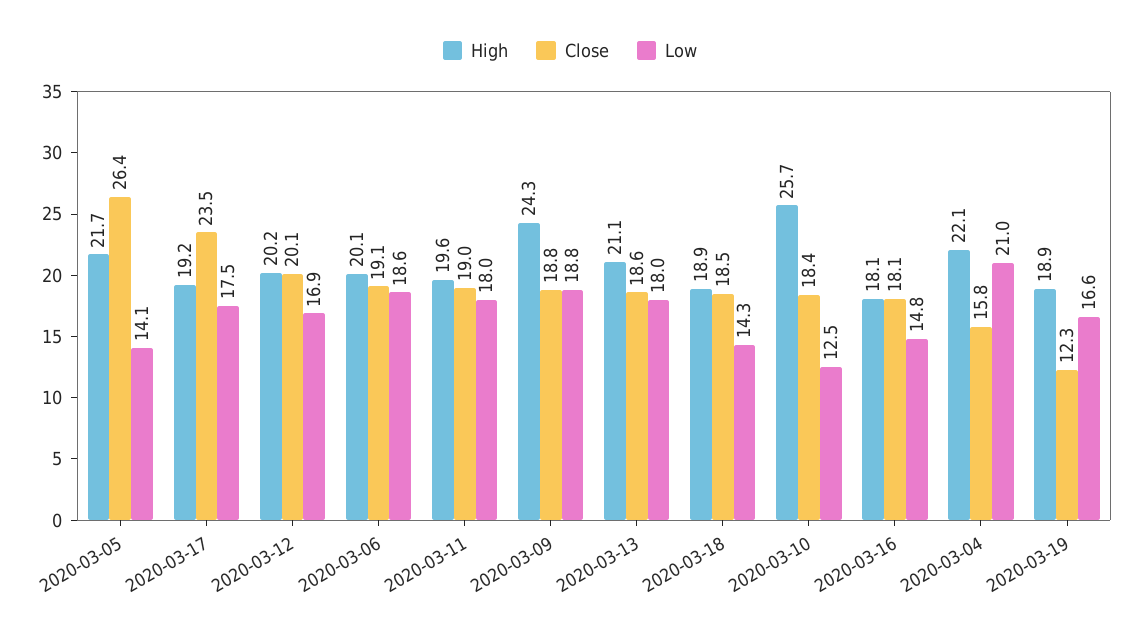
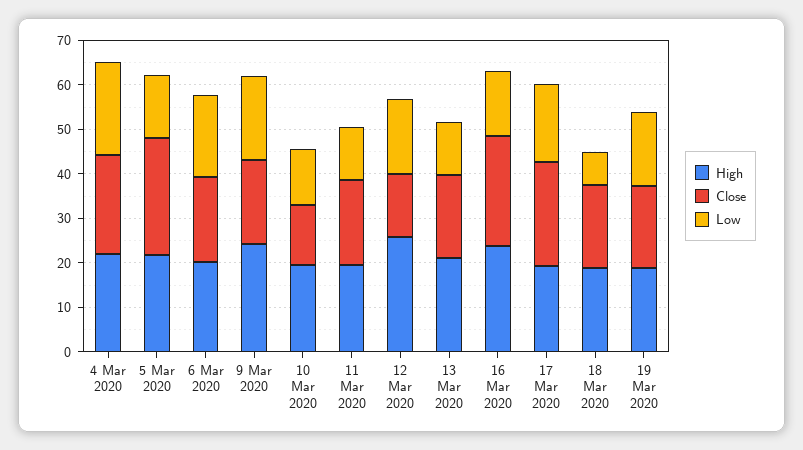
  {
    "High": {
      "2020-03-05": 21.7,
      "2020-03-17": 19.2,
-     "2020-03-12": 20.2,
+     "2020-03-12": 26,
      "2020-03-06": 20.1,
      "2020-03-11": 19.6,
      "2020-03-09": 24.3,
      "2020-03-13": 21.1,
      "2020-03-18": 18.9,
-     "2020-03-10": 25.7,
+     "2020-03-10": 20,
-     "2020-03-16": 18.1,
+     "2020-03-16": 24,
      "2020-03-04": 22.1,
      "2020-03-19": 18.9
    },
    "Close": {
      "2020-03-05": 26.4,
      "2020-03-17": 23.5,
-     "2020-03-12": 20.1,
+     "2020-03-12": 14,
      "2020-03-06": 19.1,
      "2020-03-11": 19,
      "2020-03-09": 18.8,
      "2020-03-13": 18.6,
      "2020-03-18": 18.5,
-     "2020-03-10": 18.4,
+     "2020-03-10": 14,
-     "2020-03-16": 18.1,
+     "2020-03-16": 24,
-     "2020-03-04": 15.8,
+     "2020-03-04": 22,
-     "2020-03-19": 12.3
+     "2020-03-19": 18
    },
    "Low": {
      "2020-03-05": 14.1,
      "2020-03-17": 17.5,
      "2020-03-12": 16.9,
      "2020-03-06": 18.6,
-     "2020-03-11": 18,
+     "2020-03-11": 12,
      "2020-03-09": 18.8,
-     "2020-03-13": 18,
+     "2020-03-13": 12,
-     "2020-03-18": 14.3,
+     "2020-03-18": 8,
      "2020-03-10": 12.5,
      "2020-03-16": 14.8,
      "2020-03-04": 21,
      "2020-03-19": 16.6
    }
  }

